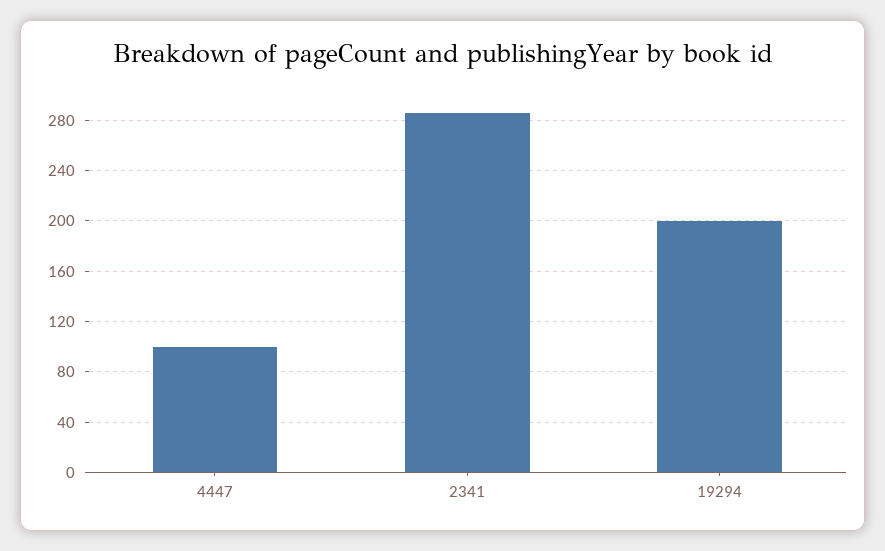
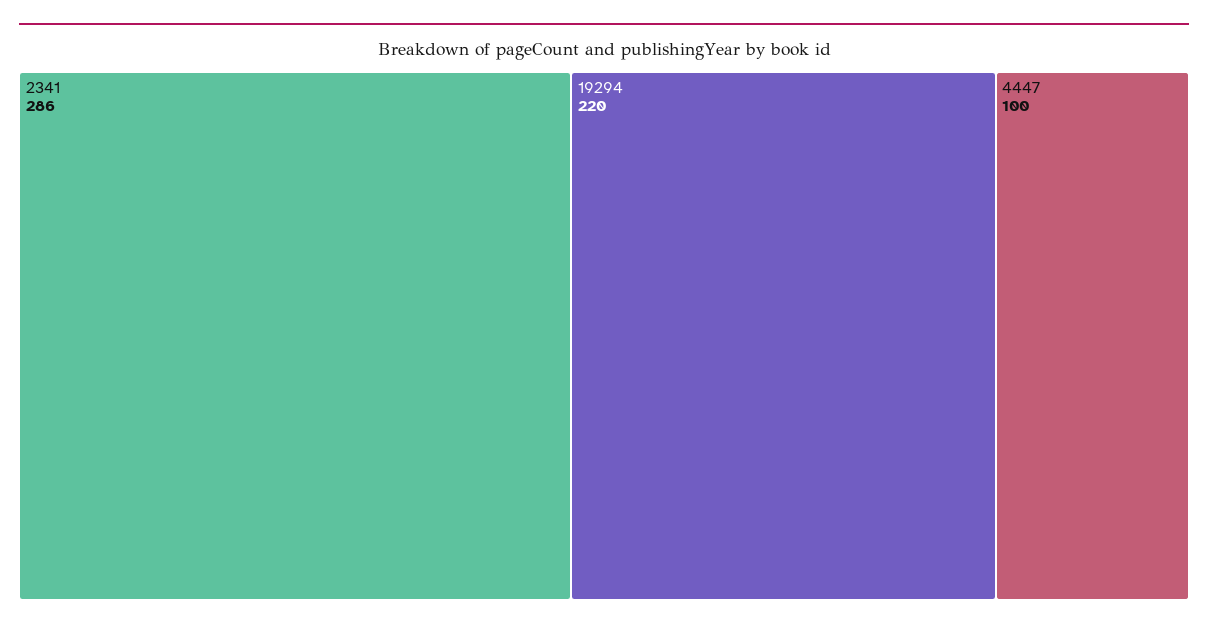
  {
    "4447": 100,
    "2341": 286,
-   "19294": 200
+   "19294": 220
  }

